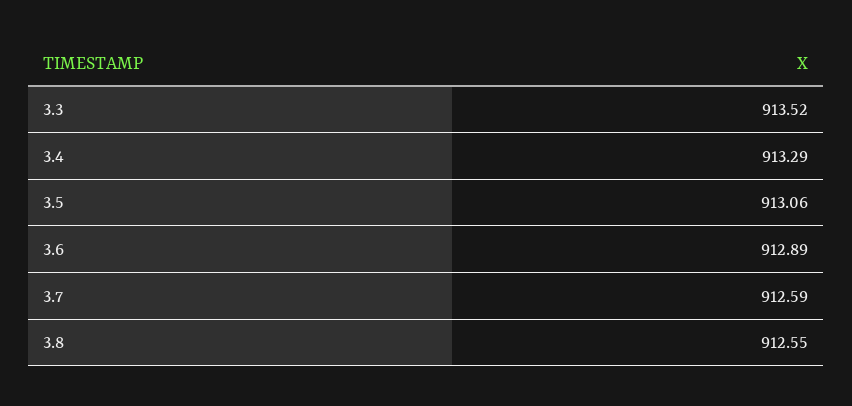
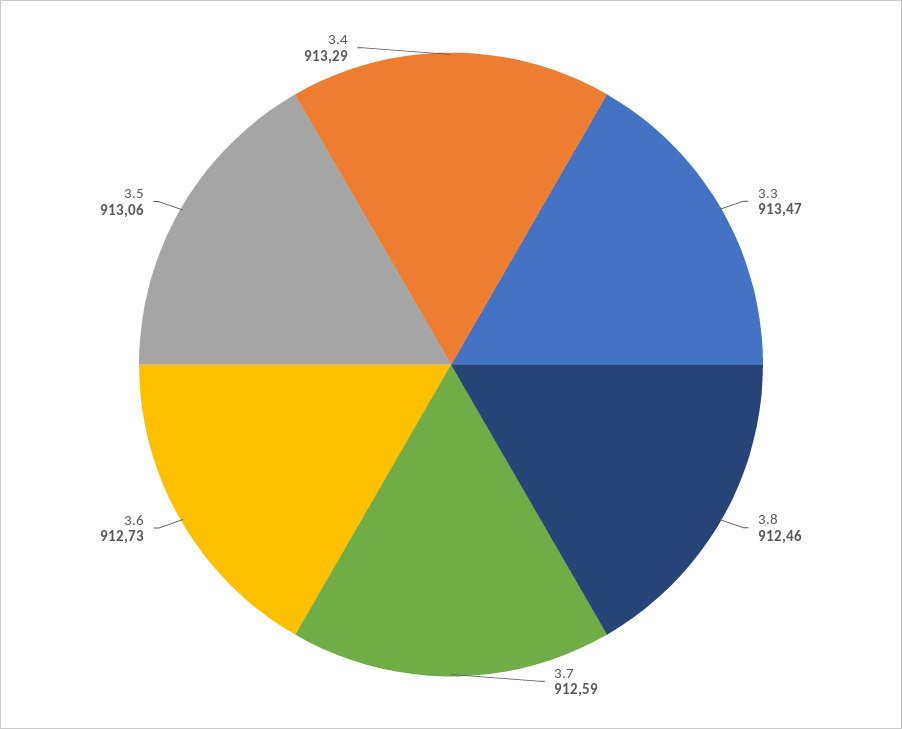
  {
-   "3.3": 913.52,
+   "3.3": 913.47,
    "3.4": 913.29,
    "3.5": 913.06,
-   "3.6": 912.89,
+   "3.6": 912.73,
    "3.7": 912.59,
-   "3.8": 912.55
+   "3.8": 912.46
  }

